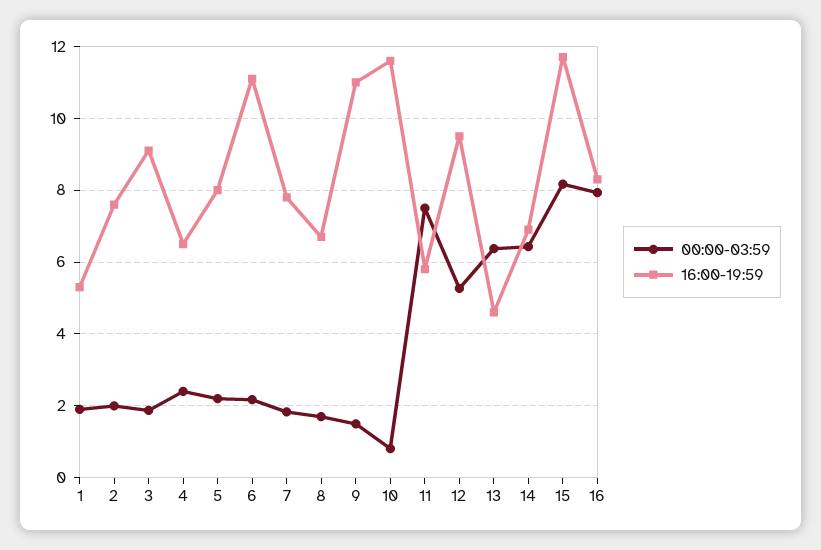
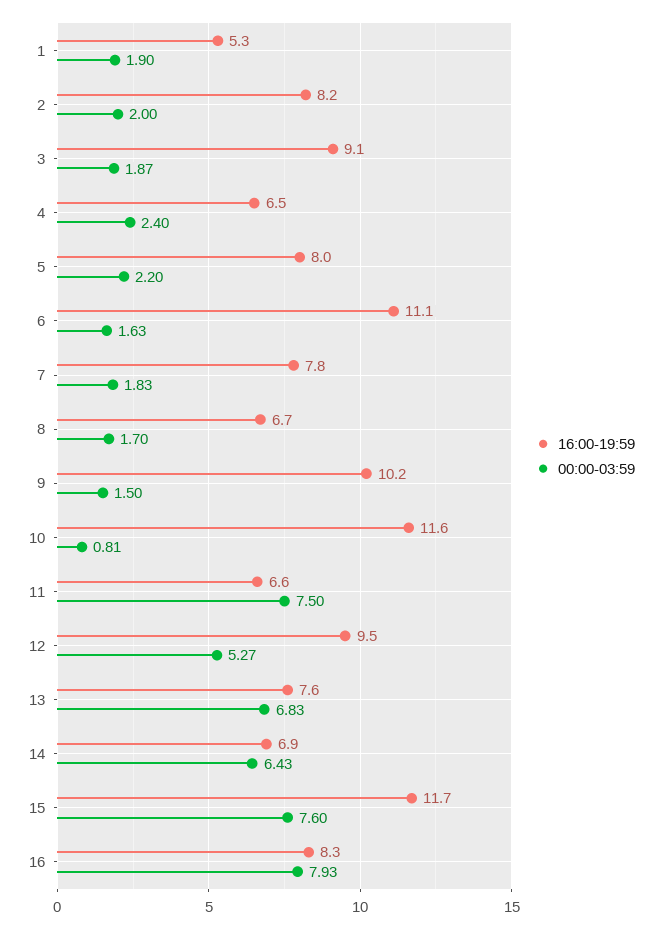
  {
    "00:00-03:59": {
      "1": 1.9,
      "2": 2,
      "3": 1.87,
      "4": 2.4,
      "5": 2.2,
-     "6": 2.2,
+     "6": 1.63,
      "7": 1.83,
      "8": 1.7,
      "9": 1.5,
      "10": 0.81,
      "11": 7.5,
      "12": 5.27,
-     "13": 6.4,
+     "13": 6.83,
      "14": 6.43,
-     "15": 8.2,
+     "15": 7.6,
      "16": 7.93
    },
    "16:00-19:59": {
      "1": 5.3,
-     "2": 7.6,
+     "2": 8.2,
      "3": 9.1,
      "4": 6.5,
      "5": 8,
      "6": 11.1,
      "7": 7.8,
      "8": 6.7,
-     "9": 11,
+     "9": 10.2,
      "10": 11.6,
-     "11": 5.8,
+     "11": 6.6,
      "12": 9.5,
-     "13": 4.6,
+     "13": 7.6,
      "14": 6.9,
      "15": 11.7,
      "16": 8.3
    }
  }

